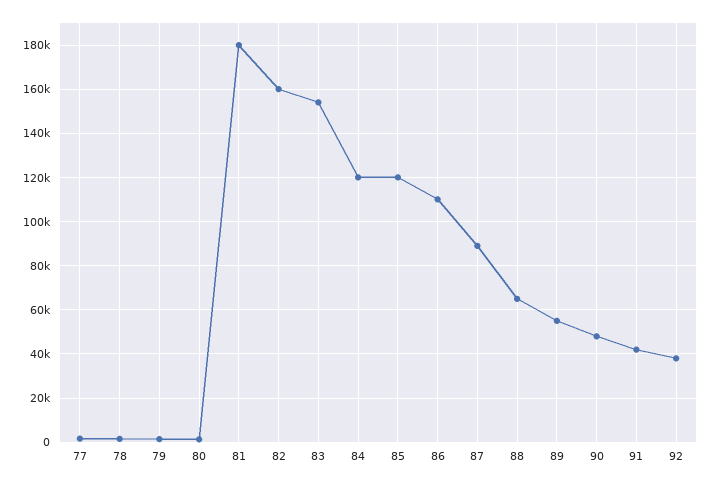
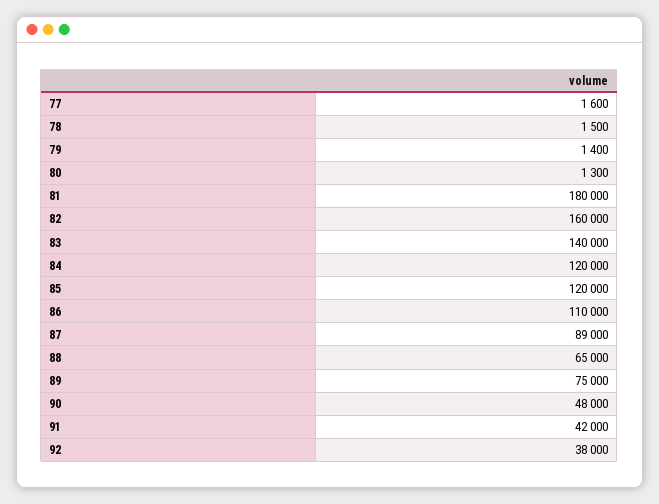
  {
    "77": 1600,
    "78": 1500,
    "79": 1400,
    "80": 1300,
    "81": 180000,
    "82": 160000,
-   "83": 155000,
+   "83": 140000,
    "84": 120000,
    "85": 120000,
    "86": 110000,
    "87": 89000,
    "88": 65000,
-   "89": 55000,
+   "89": 75000,
    "90": 48000,
    "91": 42000,
    "92": 38000
  }

